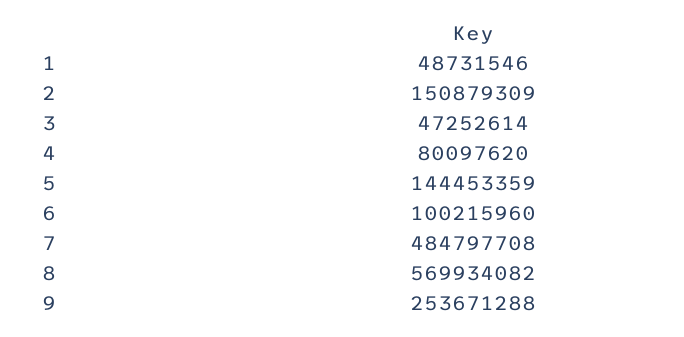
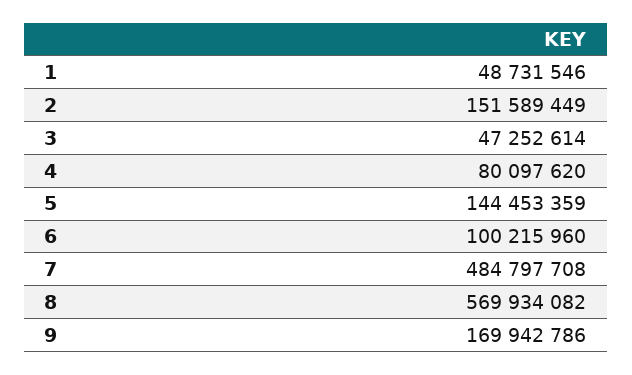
  {
    "1": 48731546,
-   "2": 150879309,
+   "2": 151589449,
    "3": 47252614,
    "4": 80097620,
    "5": 144453359,
    "6": 100215960,
    "7": 484797708,
    "8": 569934082,
-   "9": 253671288
+   "9": 169942786
  }

